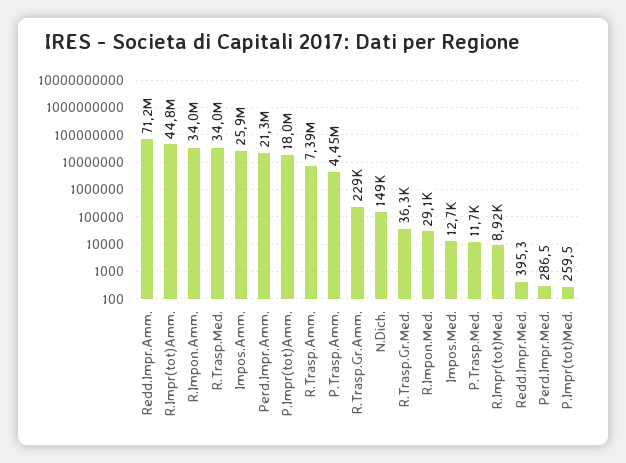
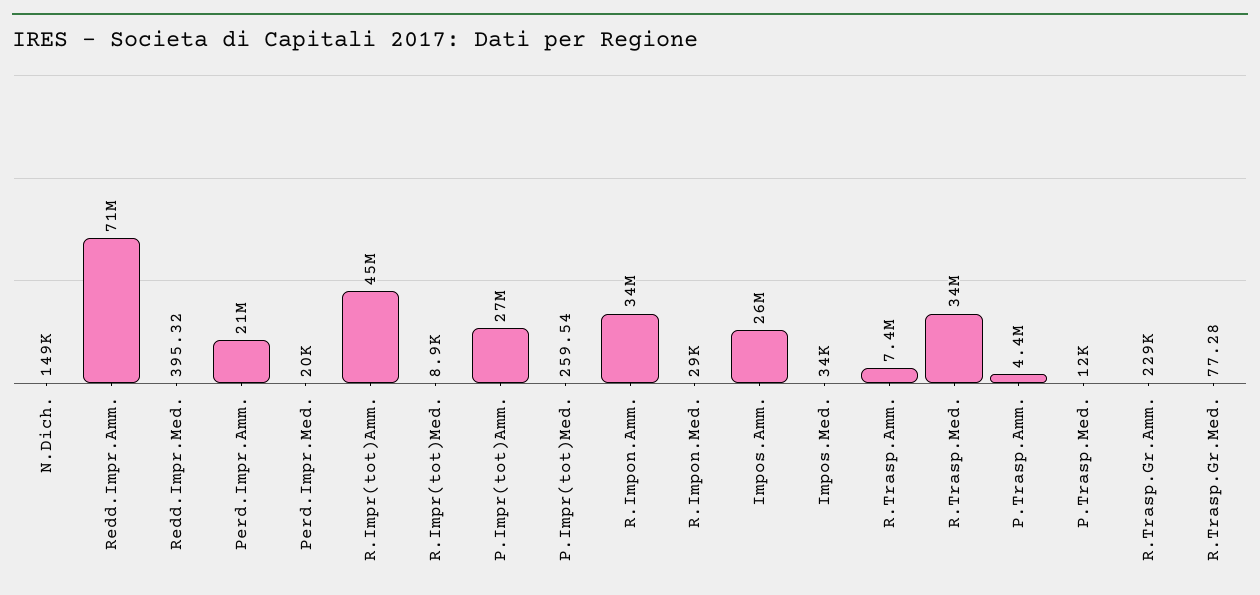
  {
    "Redd.Impr.Amm.": 71200000,
    "R.Impr(tot)Amm.": 44800000,
    "R.Impon.Amm.": 34000000,
    "R.Trasp.Med.": 34000000,
    "Impos.Amm.": 25900000,
    "Perd.Impr.Amm.": 21300000,
-   "P.Impr(tot)Amm.": 18000000,
+   "P.Impr(tot)Amm.": 27000000,
    "R.Trasp.Amm.": 7390000,
    "P.Trasp.Amm.": 4450000,
    "R.Trasp.Gr.Amm.": 229000,
    "N.Dich.": 149000,
-   "R.Trasp.Gr.Med.": 36300,
+   "R.Trasp.Gr.Med.": 77.28,
    "R.Impon.Med.": 29100,
-   "Impos.Med.": 12700,
+   "Impos.Med.": 34000,
    "P.Trasp.Med.": 11700,
    "R.Impr(tot)Med.": 8920,
    "Redd.Impr.Med.": 395.32,
-   "Perd.Impr.Med.": 286.5,
+   "Perd.Impr.Med.": 20000,
    "P.Impr(tot)Med.": 259.54
  }

